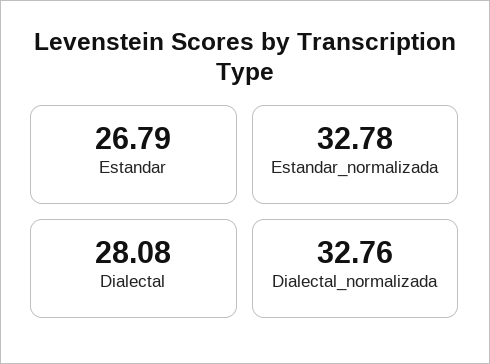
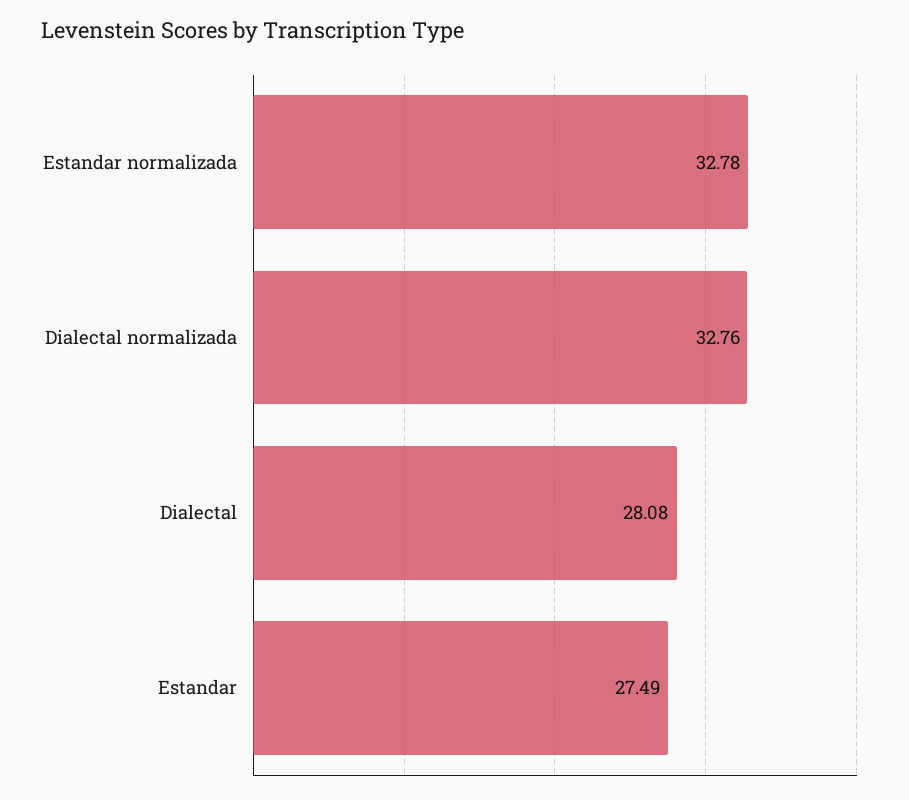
  {
-   "Estandar": 26.79,
+   "Estandar": 27.49,
    "Estandar_normalizada": 32.78,
    "Dialectal": 28.08,
    "Dialectal_normalizada": 32.76
  }

